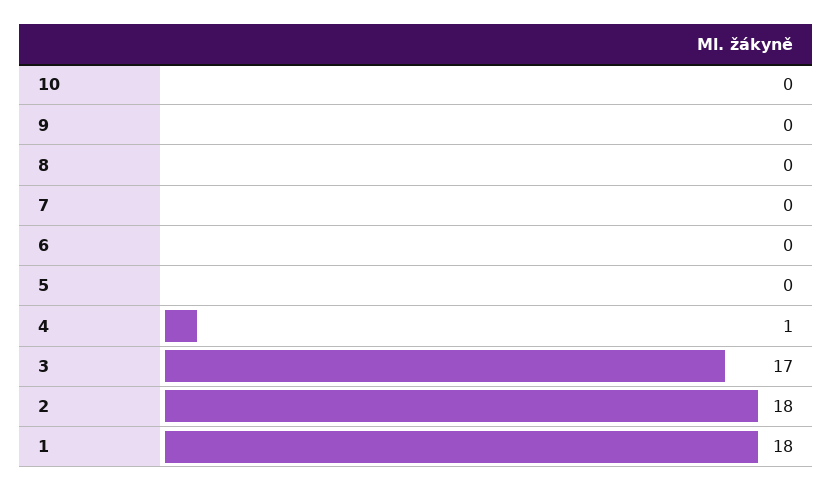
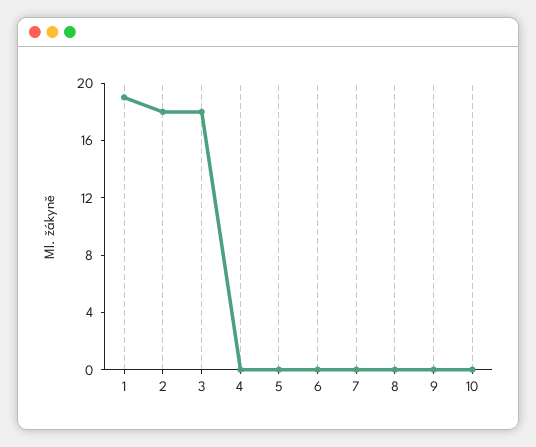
  {
    "10": 0,
    "9": 0,
    "8": 0,
    "7": 0,
    "6": 0,
    "5": 0,
-   "4": 1,
+   "4": 0,
-   "3": 17,
+   "3": 18,
    "2": 18,
-   "1": 18
+   "1": 19
  }

